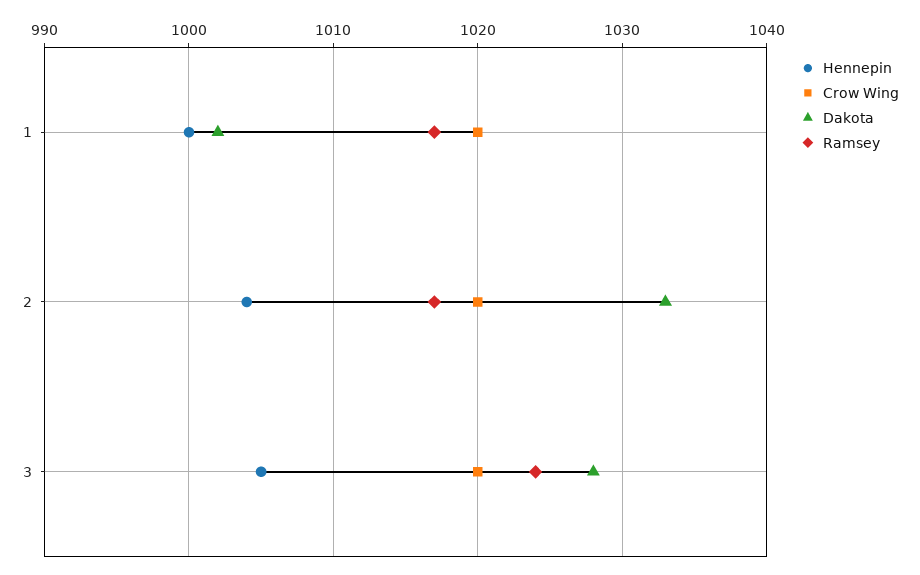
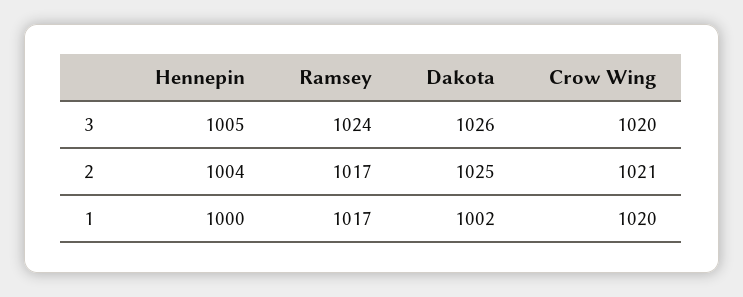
  {
    "Hennepin": {
      "1": 1000,
      "2": 1004,
      "3": 1005
    },
    "Crow Wing": {
      "1": 1020,
-     "2": 1020,
+     "2": 1021,
      "3": 1020
    },
    "Dakota": {
      "1": 1002,
-     "2": 1033,
+     "2": 1025,
-     "3": 1028
+     "3": 1026
    },
    "Ramsey": {
      "1": 1017,
      "2": 1017,
      "3": 1024
    }
  }

